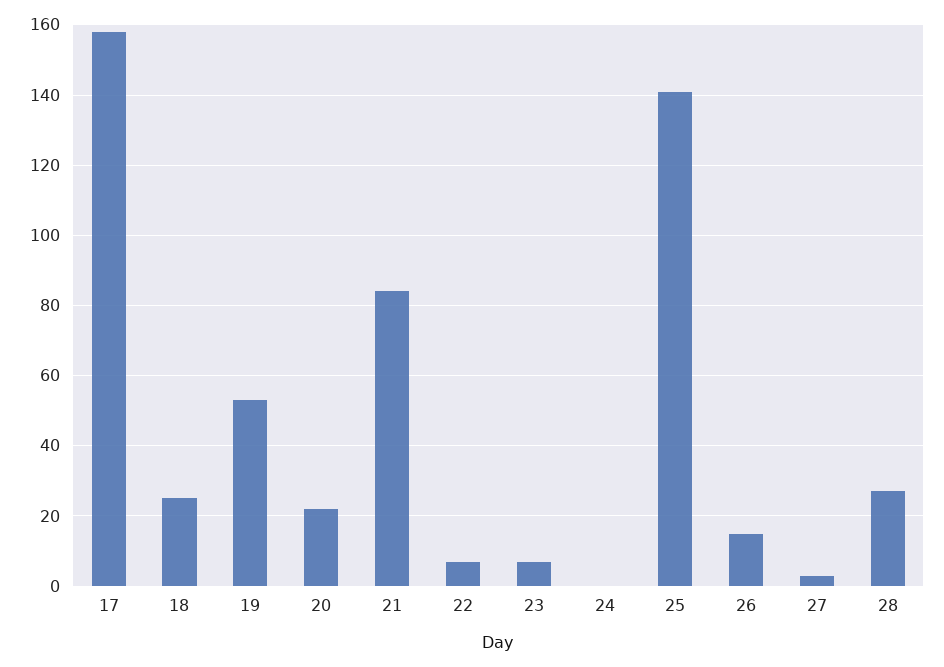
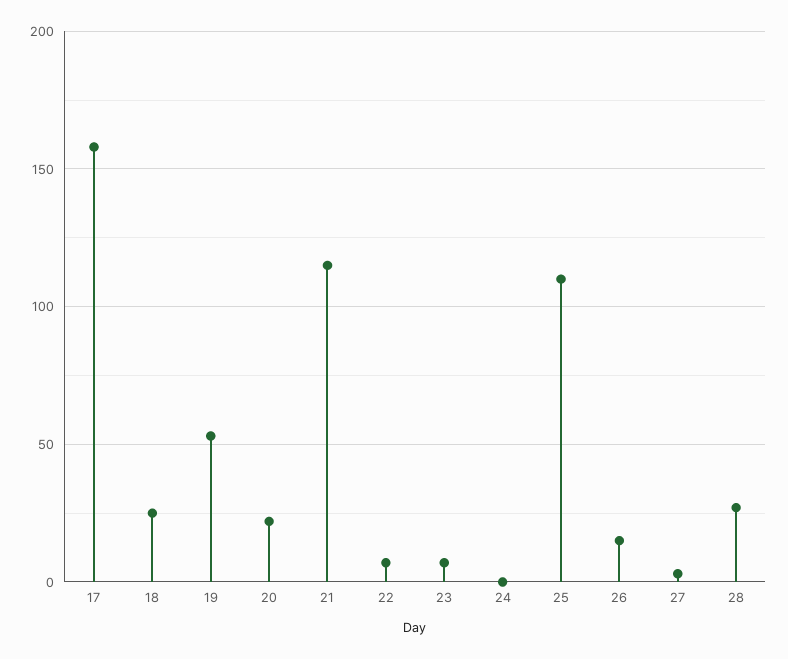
  {
    "17": 160,
    "18": 25,
    "19": 55,
    "20": 20,
-   "21": 85,
+   "21": 115,
    "22": 5,
    "23": 5,
    "24": 0,
-   "25": 140,
+   "25": 110,
    "26": 15,
    "27": 5,
    "28": 25
  }

